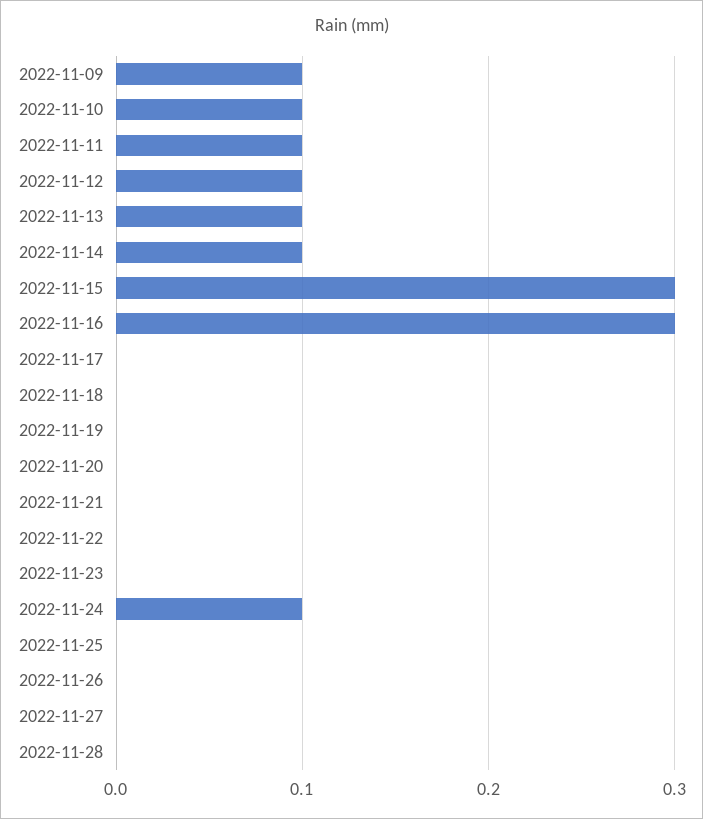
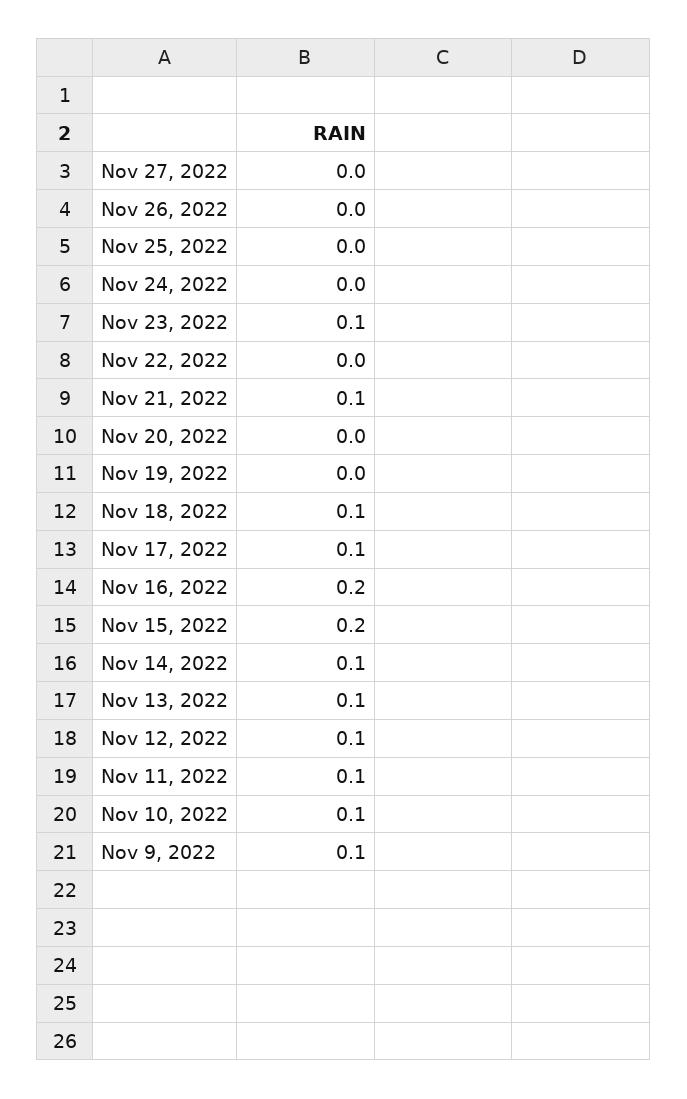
  {
    "2022-11-09": 0.1,
    "2022-11-10": 0.1,
    "2022-11-11": 0.1,
    "2022-11-12": 0.1,
    "2022-11-13": 0.1,
    "2022-11-14": 0.1,
-   "2022-11-15": 0.3,
+   "2022-11-15": 0.2,
-   "2022-11-16": 0.3,
+   "2022-11-16": 0.2,
-   "2022-11-17": 0,
+   "2022-11-17": 0.1,
-   "2022-11-18": 0,
+   "2022-11-18": 0.1,
    "2022-11-19": 0,
    "2022-11-20": 0,
-   "2022-11-21": 0,
+   "2022-11-21": 0.1,
    "2022-11-22": 0,
-   "2022-11-23": 0,
+   "2022-11-23": 0.1,
-   "2022-11-24": 0.1,
+   "2022-11-24": 0,
    "2022-11-25": 0,
    "2022-11-26": 0,
-   "2022-11-27": 0,
+   "2022-11-27": 0
-   "2022-11-28": 0
  }

